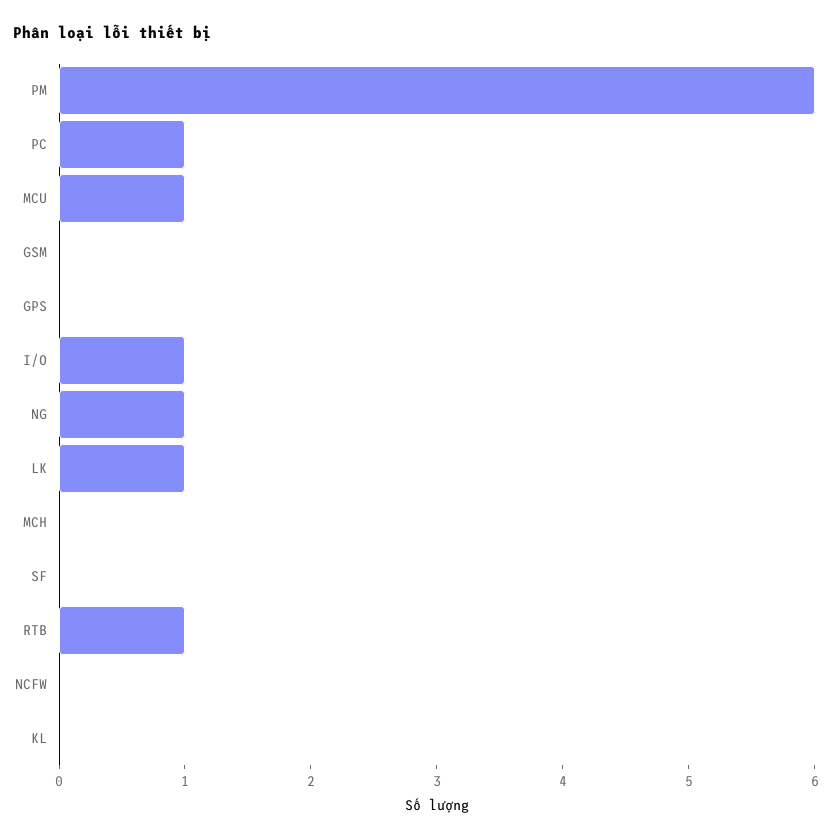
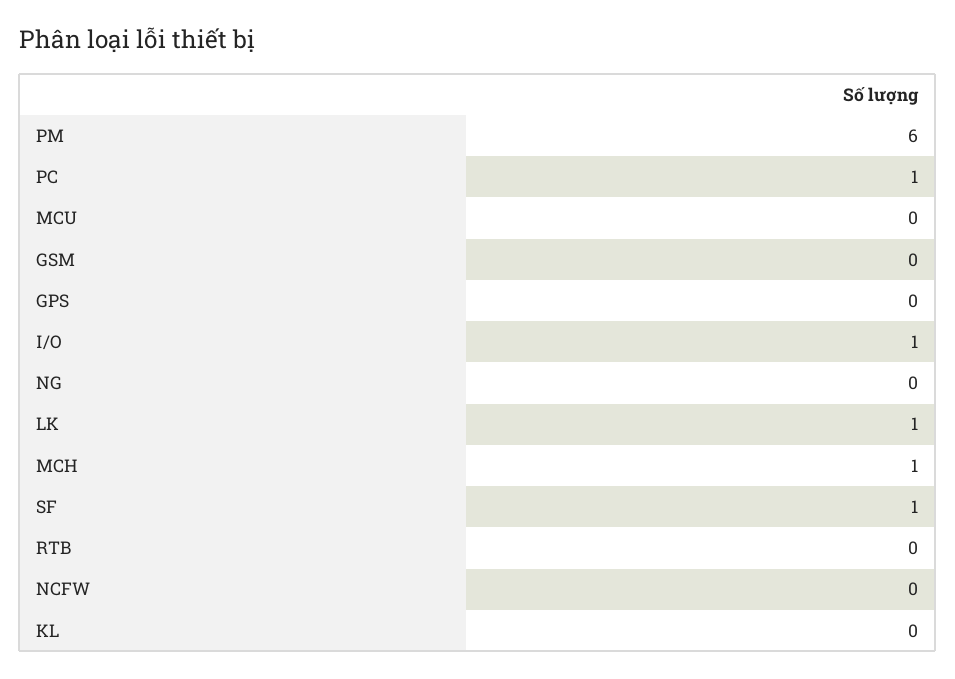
  {
    "PM": 6,
    "PC": 1,
-   "MCU": 1,
+   "MCU": 0,
    "GSM": 0,
    "GPS": 0,
    "I/O": 1,
-   "NG": 1,
+   "NG": 0,
    "LK": 1,
-   "MCH": 0,
+   "MCH": 1,
-   "SF": 0,
+   "SF": 1,
-   "RTB": 1,
+   "RTB": 0,
    "NCFW": 0,
    "KL": 0
  }

